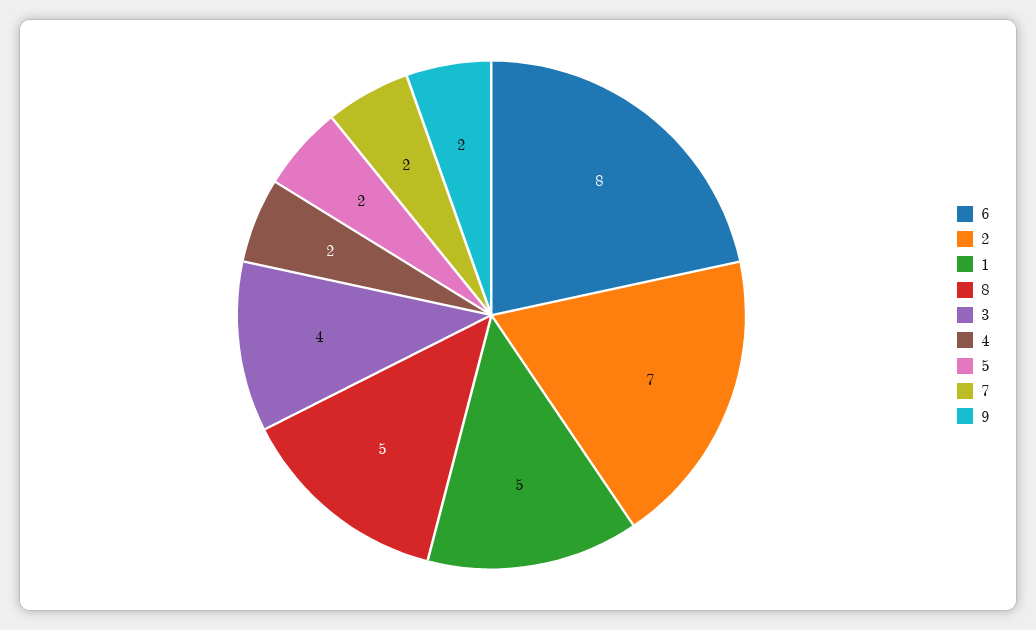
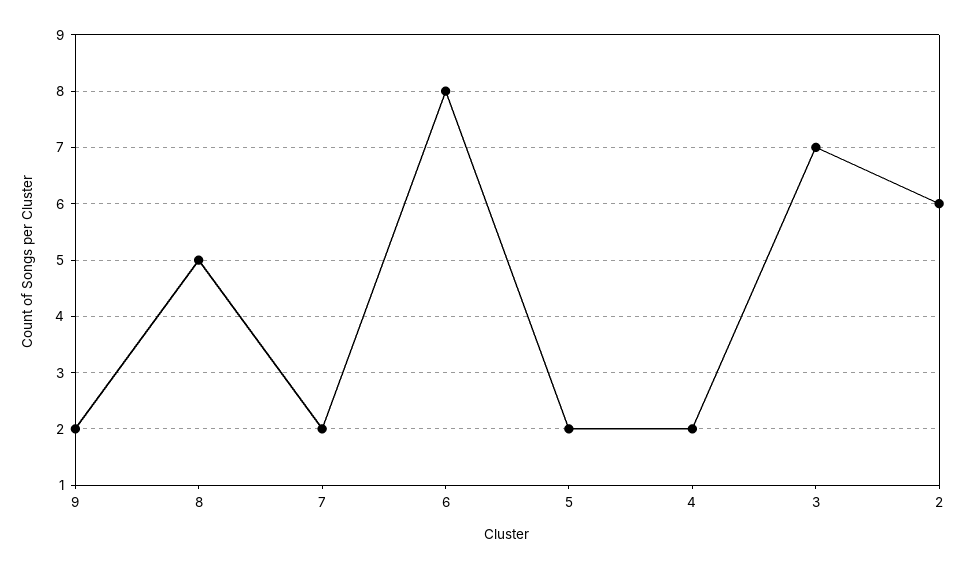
  {
    "6": 8,
-   "2": 7,
+   "2": 6,
-   "1": 5,
    "8": 5,
-   "3": 4,
+   "3": 7,
    "4": 2,
    "5": 2,
    "7": 2,
    "9": 2
  }

